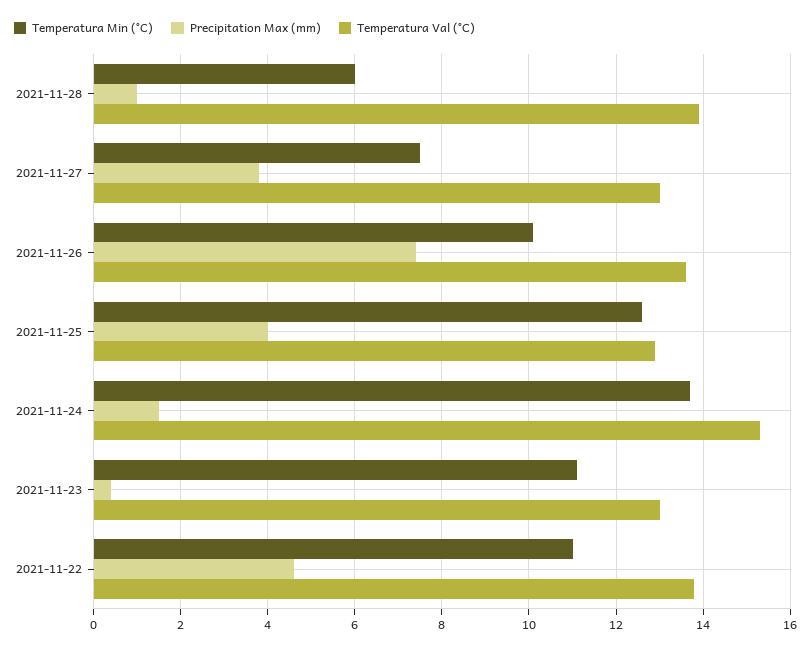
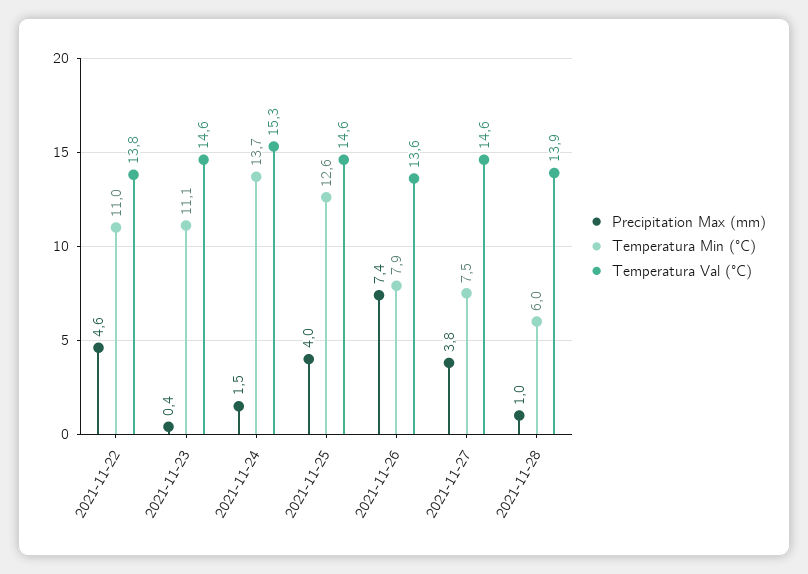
  {
    "Temperatura Min (°C)": {
      "2021-11-28": 6,
      "2021-11-27": 7.5,
-     "2021-11-26": 10,
+     "2021-11-26": 7.9,
      "2021-11-25": 12.6,
      "2021-11-24": 13.7,
      "2021-11-23": 11.1,
      "2021-11-22": 11
    },
    "Precipitation Max (mm)": {
      "2021-11-28": 1,
      "2021-11-27": 3.8,
      "2021-11-26": 7.4,
      "2021-11-25": 4,
      "2021-11-24": 1.5,
      "2021-11-23": 0.4,
      "2021-11-22": 4.6
    },
    "Temperatura Val (°C)": {
      "2021-11-28": 13.9,
-     "2021-11-27": 13,
+     "2021-11-27": 14.6,
      "2021-11-26": 13.6,
-     "2021-11-25": 13,
+     "2021-11-25": 14.6,
      "2021-11-24": 15.3,
-     "2021-11-23": 13,
+     "2021-11-23": 14.6,
      "2021-11-22": 13.8
    }
  }

